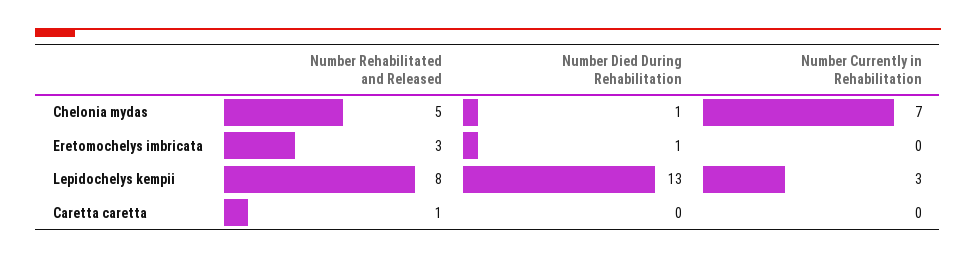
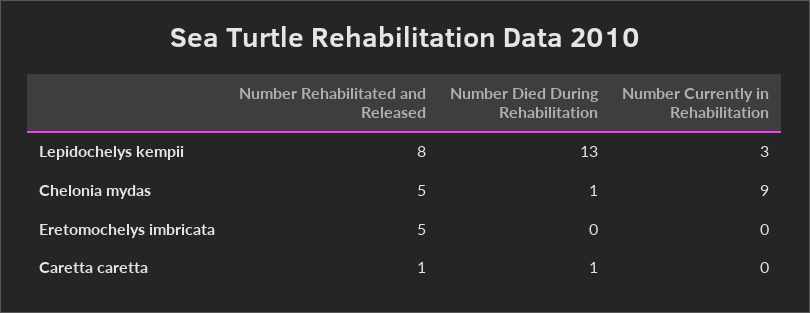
  {
    "Number Rehabilitated and Released": {
      "Chelonia mydas": 5,
-     "Eretomochelys imbricata": 3,
+     "Eretomochelys imbricata": 5,
      "Lepidochelys kempii": 8,
      "Caretta caretta": 1
    },
    "Number Died During Rehabilitation": {
      "Chelonia mydas": 1,
-     "Eretomochelys imbricata": 1,
+     "Eretomochelys imbricata": 0,
      "Lepidochelys kempii": 13,
-     "Caretta caretta": 0
+     "Caretta caretta": 1
    },
    "Number Currently in Rehabilitation": {
-     "Chelonia mydas": 7,
+     "Chelonia mydas": 9,
      "Eretomochelys imbricata": 0,
      "Lepidochelys kempii": 3,
      "Caretta caretta": 0
    }
  }

